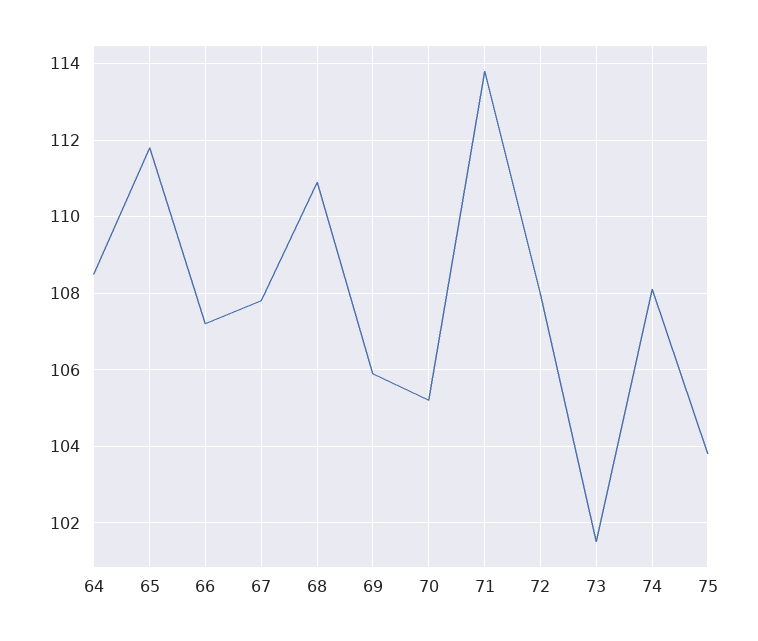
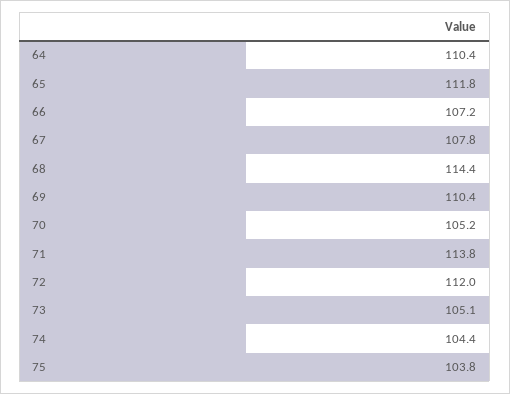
  {
-   "64": 108.5,
+   "64": 110.4,
    "65": 111.8,
    "66": 107.2,
    "67": 107.8,
-   "68": 111,
+   "68": 114.4,
-   "69": 106,
+   "69": 110.4,
    "70": 105.2,
    "71": 113.8,
-   "72": 108,
+   "72": 112,
-   "73": 101.5,
+   "73": 105.1,
-   "74": 108,
+   "74": 104.4,
    "75": 103.8
  }

